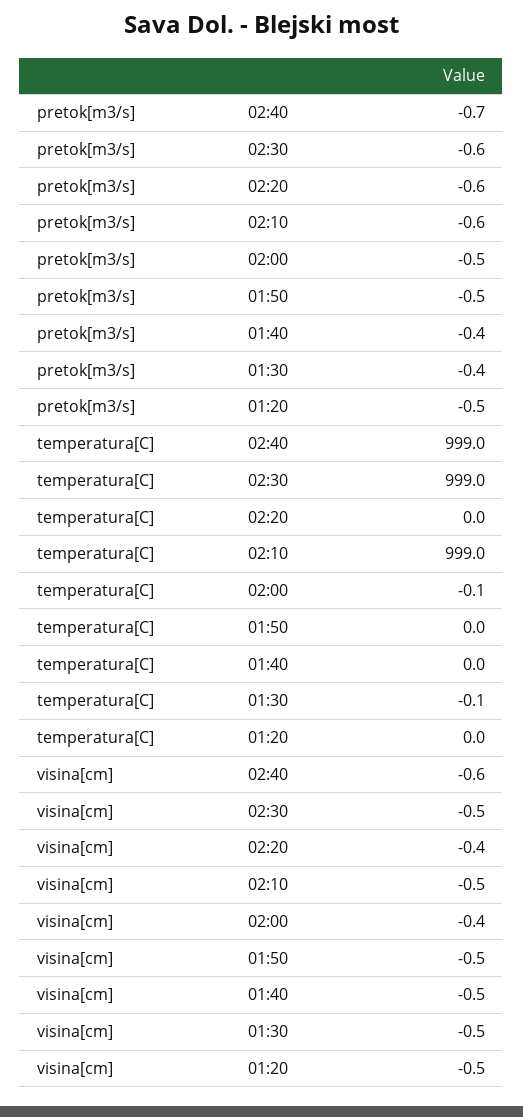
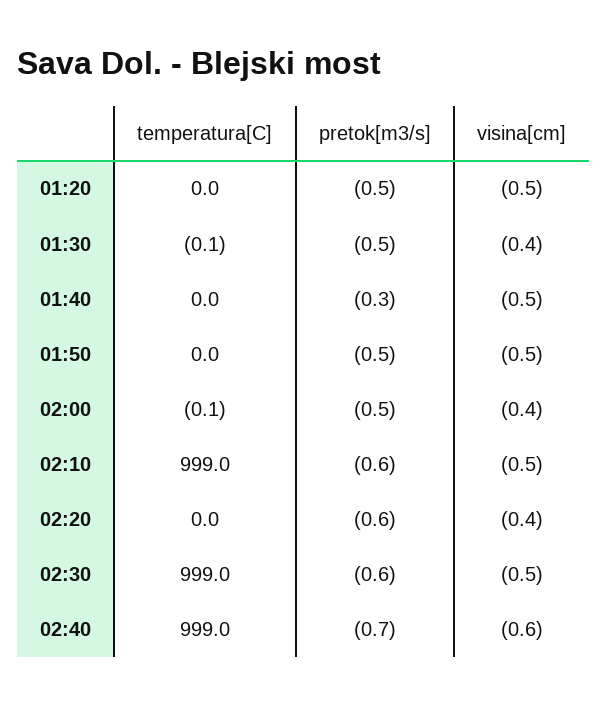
  {
    "pretok[m3/s]": {
      "02:40": -0.7,
      "02:30": -0.6,
      "02:20": -0.6,
      "02:10": -0.6,
      "02:00": -0.5,
      "01:50": -0.5,
-     "01:40": -0.4,
+     "01:40": -0.3,
-     "01:30": -0.4,
+     "01:30": -0.5,
      "01:20": -0.5
    },
    "temperatura[C]": {
      "02:40": 999,
      "02:30": 999,
      "02:20": 0,
      "02:10": 999,
      "02:00": -0.1,
      "01:50": 0,
      "01:40": 0,
      "01:30": -0.1,
      "01:20": 0
    },
    "visina[cm]": {
      "02:40": -0.6,
      "02:30": -0.5,
      "02:20": -0.4,
      "02:10": -0.5,
      "02:00": -0.4,
      "01:50": -0.5,
      "01:40": -0.5,
-     "01:30": -0.5,
+     "01:30": -0.4,
      "01:20": -0.5
    }
  }

